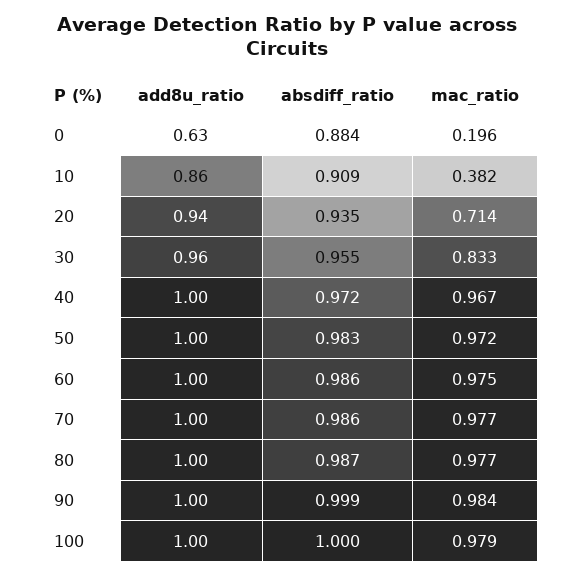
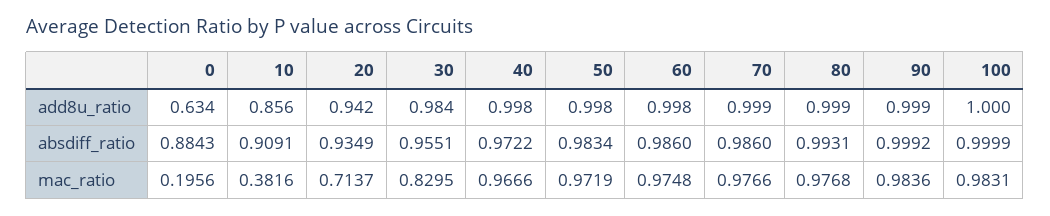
  {
    "add8u_ratio": {
      "0": 0.634,
      "10": 0.856,
      "20": 0.942,
-     "30": 0.96,
+     "30": 0.984,
      "40": 0.998,
      "50": 0.998,
      "60": 0.998,
      "70": 0.999,
      "80": 0.999,
      "90": 0.999,
      "100": 1
    },
    "absdiff_ratio": {
      "0": 0.8843,
      "10": 0.9091,
      "20": 0.9349,
      "30": 0.9551,
      "40": 0.9722,
      "50": 0.9834,
      "60": 0.986,
      "70": 0.986,
-     "80": 0.987,
+     "80": 0.9931,
      "90": 0.9992,
      "100": 0.9999
    },
    "mac_ratio": {
      "0": 0.1956,
      "10": 0.3816,
      "20": 0.7137,
-     "30": 0.833,
+     "30": 0.8295,
      "40": 0.9666,
      "50": 0.9719,
      "60": 0.9748,
      "70": 0.9766,
      "80": 0.9768,
      "90": 0.9836,
-     "100": 0.979
+     "100": 0.9831
    }
  }

